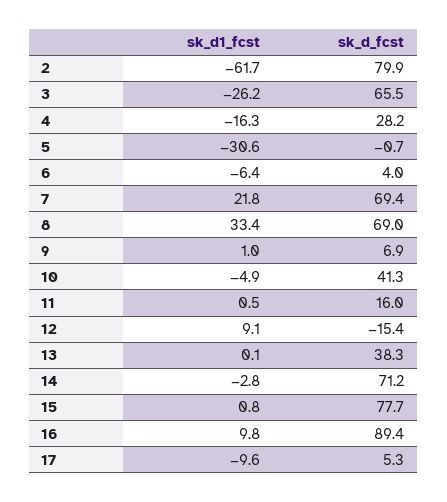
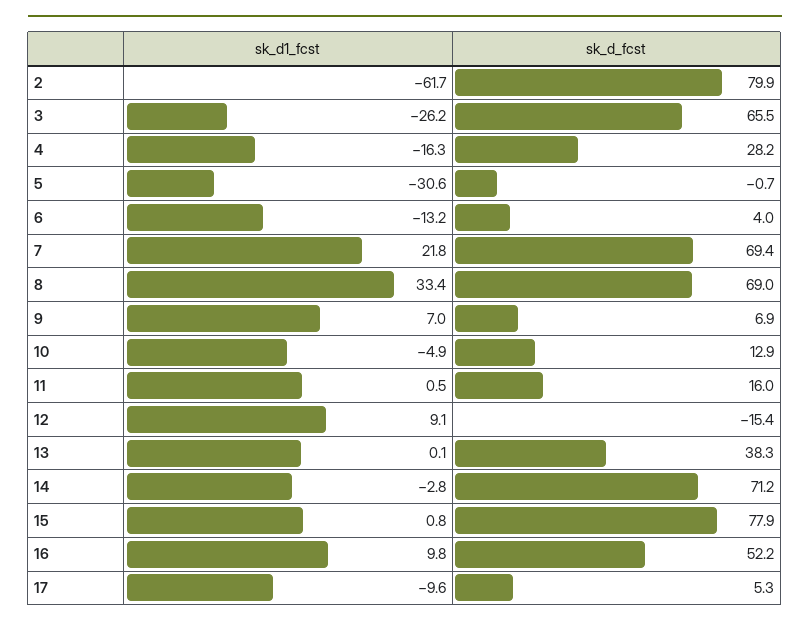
  {
    "sk_d1_fcst": {
      "2": -61.7,
      "3": -26.2,
      "4": -16.3,
      "5": -30.6,
-     "6": -6.4,
+     "6": -13.2,
      "7": 21.8,
      "8": 33.4,
-     "9": 1,
+     "9": 7,
      "10": -4.9,
      "11": 0.5,
      "12": 9.1,
      "13": 0.1,
      "14": -2.8,
      "15": 0.8,
      "16": 9.8,
      "17": -9.6
    },
    "sk_d_fcst": {
      "2": 79.9,
      "3": 65.5,
      "4": 28.2,
      "5": -0.7,
      "6": 4,
      "7": 69.4,
      "8": 69,
      "9": 6.9,
-     "10": 41.3,
+     "10": 12.9,
      "11": 16,
      "12": -15.4,
      "13": 38.3,
      "14": 71.2,
-     "15": 77.7,
+     "15": 77.9,
-     "16": 89.4,
+     "16": 52.2,
      "17": 5.3
    }
  }

